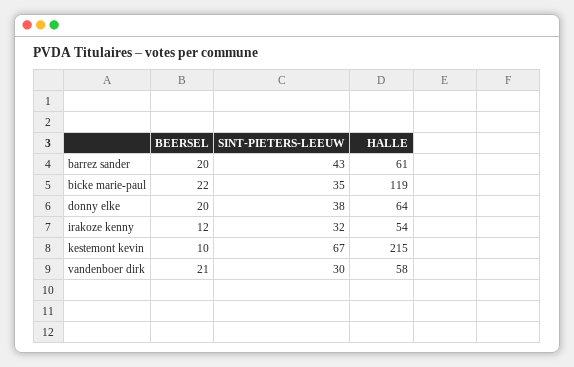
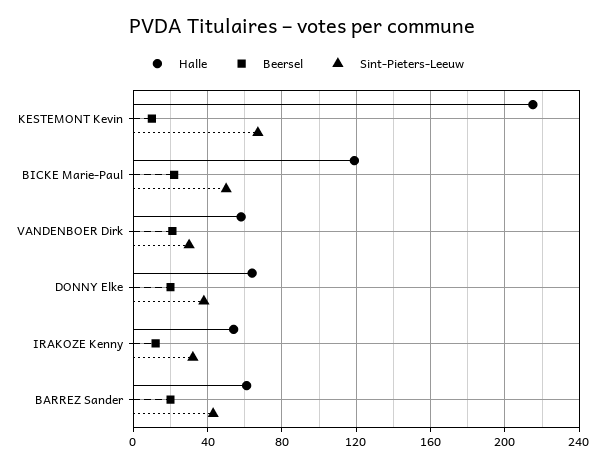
  {
    "BEERSEL": {
      "barrez sander": 20,
      "bicke marie-paul": 22,
      "donny elke": 20,
      "irakoze kenny": 12,
      "kestemont kevin": 10,
      "vandenboer dirk": 21
    },
    "SINT-PIETERS-LEEUW": {
      "barrez sander": 43,
-     "bicke marie-paul": 35,
+     "bicke marie-paul": 50,
      "donny elke": 38,
      "irakoze kenny": 32,
      "kestemont kevin": 67,
      "vandenboer dirk": 30
    },
    "HALLE": {
      "barrez sander": 61,
      "bicke marie-paul": 119,
      "donny elke": 64,
      "irakoze kenny": 54,
      "kestemont kevin": 215,
      "vandenboer dirk": 58
    }
  }

